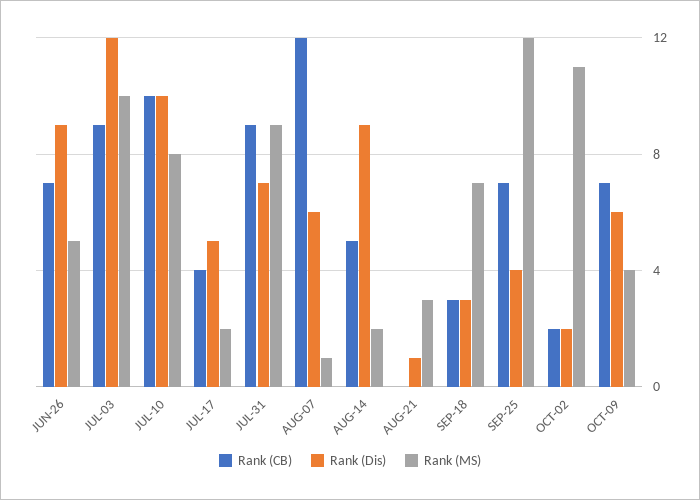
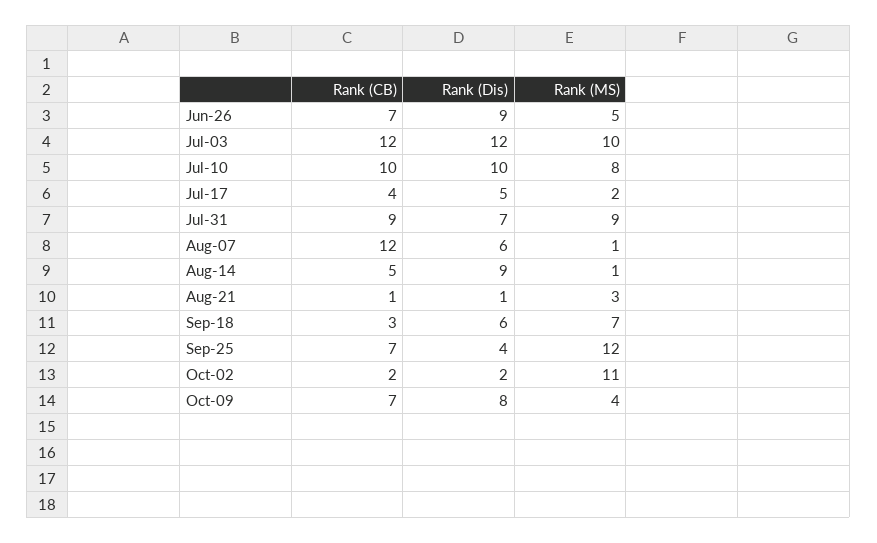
  {
    "Rank (CB)": {
      "JUN-26": 7,
-     "JUL-03": 9,
+     "JUL-03": 12,
      "JUL-10": 10,
      "JUL-17": 4,
      "JUL-31": 9,
      "AUG-07": 12,
      "AUG-14": 5,
-     "AUG-21": 0,
+     "AUG-21": 1,
      "SEP-18": 3,
      "SEP-25": 7,
      "OCT-02": 2,
      "OCT-09": 7
    },
    "Rank (Dis)": {
      "JUN-26": 9,
      "JUL-03": 12,
      "JUL-10": 10,
      "JUL-17": 5,
      "JUL-31": 7,
      "AUG-07": 6,
      "AUG-14": 9,
      "AUG-21": 1,
-     "SEP-18": 3,
+     "SEP-18": 6,
      "SEP-25": 4,
      "OCT-02": 2,
-     "OCT-09": 6
+     "OCT-09": 8
    },
    "Rank (MS)": {
      "JUN-26": 5,
      "JUL-03": 10,
      "JUL-10": 8,
      "JUL-17": 2,
      "JUL-31": 9,
      "AUG-07": 1,
-     "AUG-14": 2,
+     "AUG-14": 1,
      "AUG-21": 3,
      "SEP-18": 7,
      "SEP-25": 12,
      "OCT-02": 11,
      "OCT-09": 4
    }
  }

